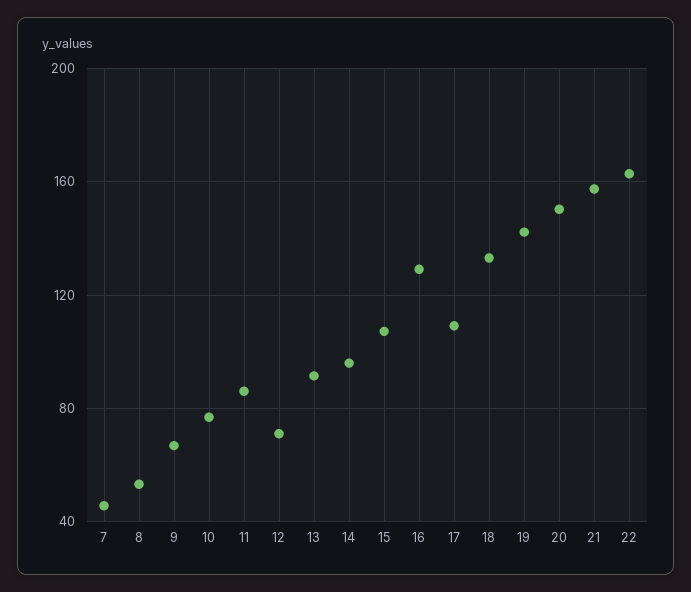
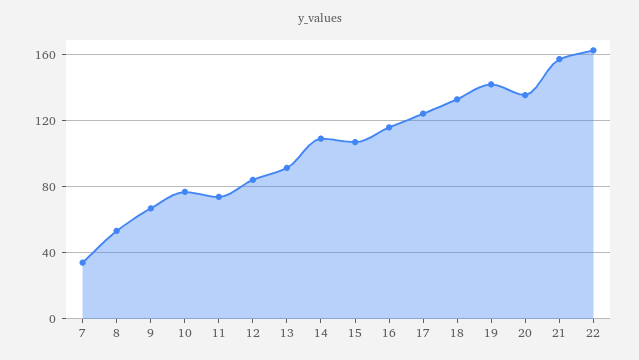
  {
-   "7": 45,
+   "7": 35,
    "8": 55,
    "9": 65,
    "10": 75,
-   "11": 85,
+   "11": 75,
-   "12": 70,
+   "12": 85,
    "13": 90,
-   "14": 95,
+   "14": 110,
    "15": 105,
-   "16": 130,
+   "16": 115,
-   "17": 110,
+   "17": 125,
    "18": 135,
    "19": 140,
-   "20": 150,
+   "20": 135,
    "21": 155,
    "22": 165
  }

